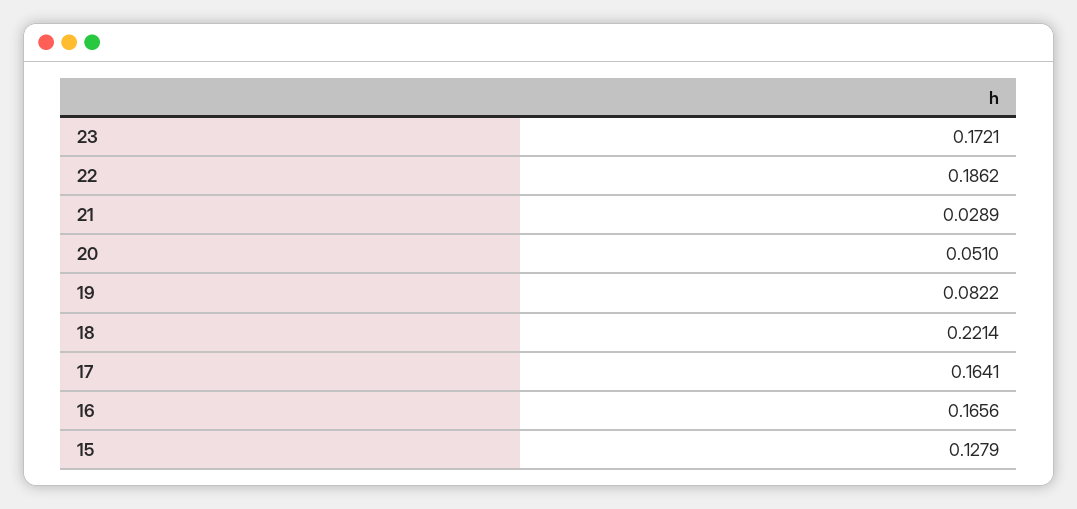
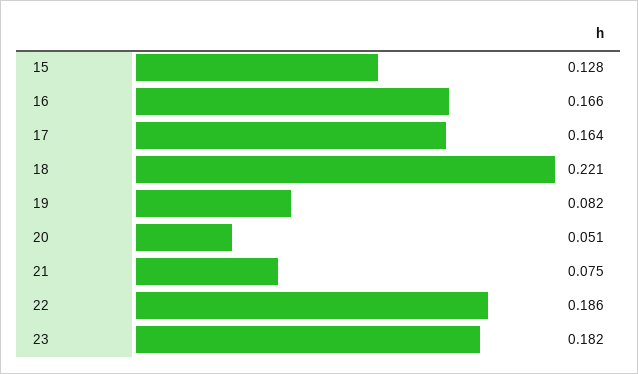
  {
-   "23": 0.1721,
+   "23": 0.182,
    "22": 0.1862,
-   "21": 0.0289,
+   "21": 0.075,
    "20": 0.051,
    "19": 0.0822,
    "18": 0.2214,
    "17": 0.1641,
    "16": 0.1656,
    "15": 0.1279
  }

